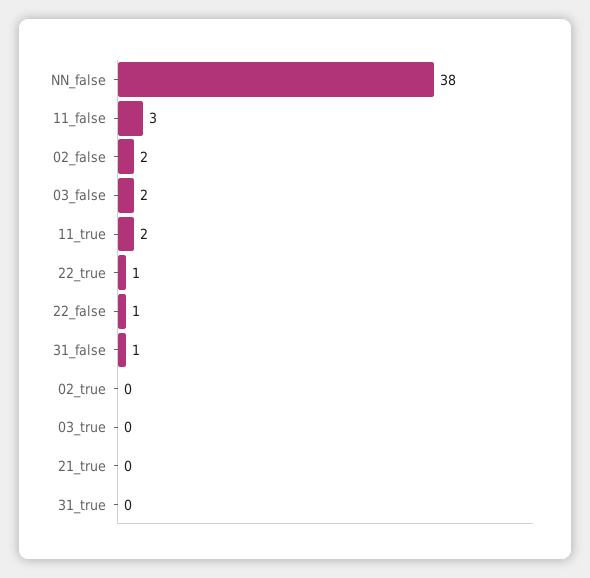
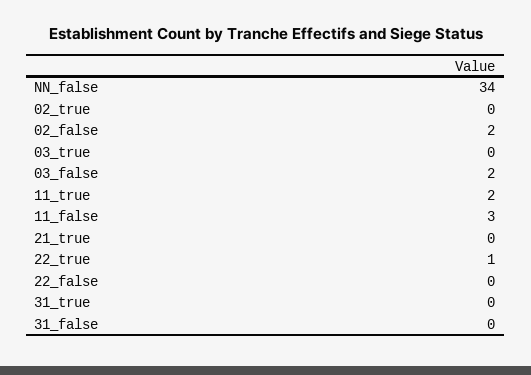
  {
-   "NN_false": 38,
+   "NN_false": 34,
    "11_false": 3,
    "02_false": 2,
    "03_false": 2,
    "11_true": 2,
    "22_true": 1,
-   "22_false": 1,
+   "22_false": 0,
-   "31_false": 1,
+   "31_false": 0,
    "02_true": 0,
    "03_true": 0,
    "21_true": 0,
    "31_true": 0
  }

